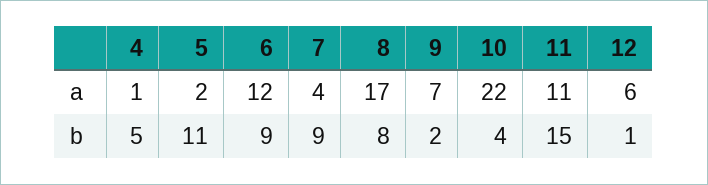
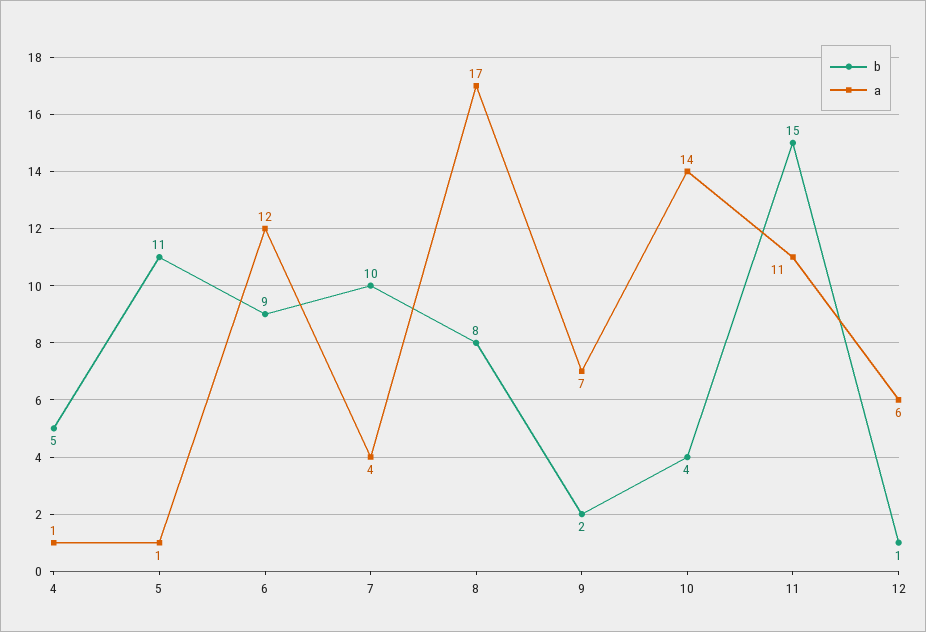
  {
    "a": {
      "4": 1,
-     "5": 2,
+     "5": 1,
      "6": 12,
      "7": 4,
      "8": 17,
      "9": 7,
-     "10": 22,
+     "10": 14,
      "11": 11,
      "12": 6
    },
    "b": {
      "4": 5,
      "5": 11,
      "6": 9,
-     "7": 9,
+     "7": 10,
      "8": 8,
      "9": 2,
      "10": 4,
      "11": 15,
      "12": 1
    }
  }

